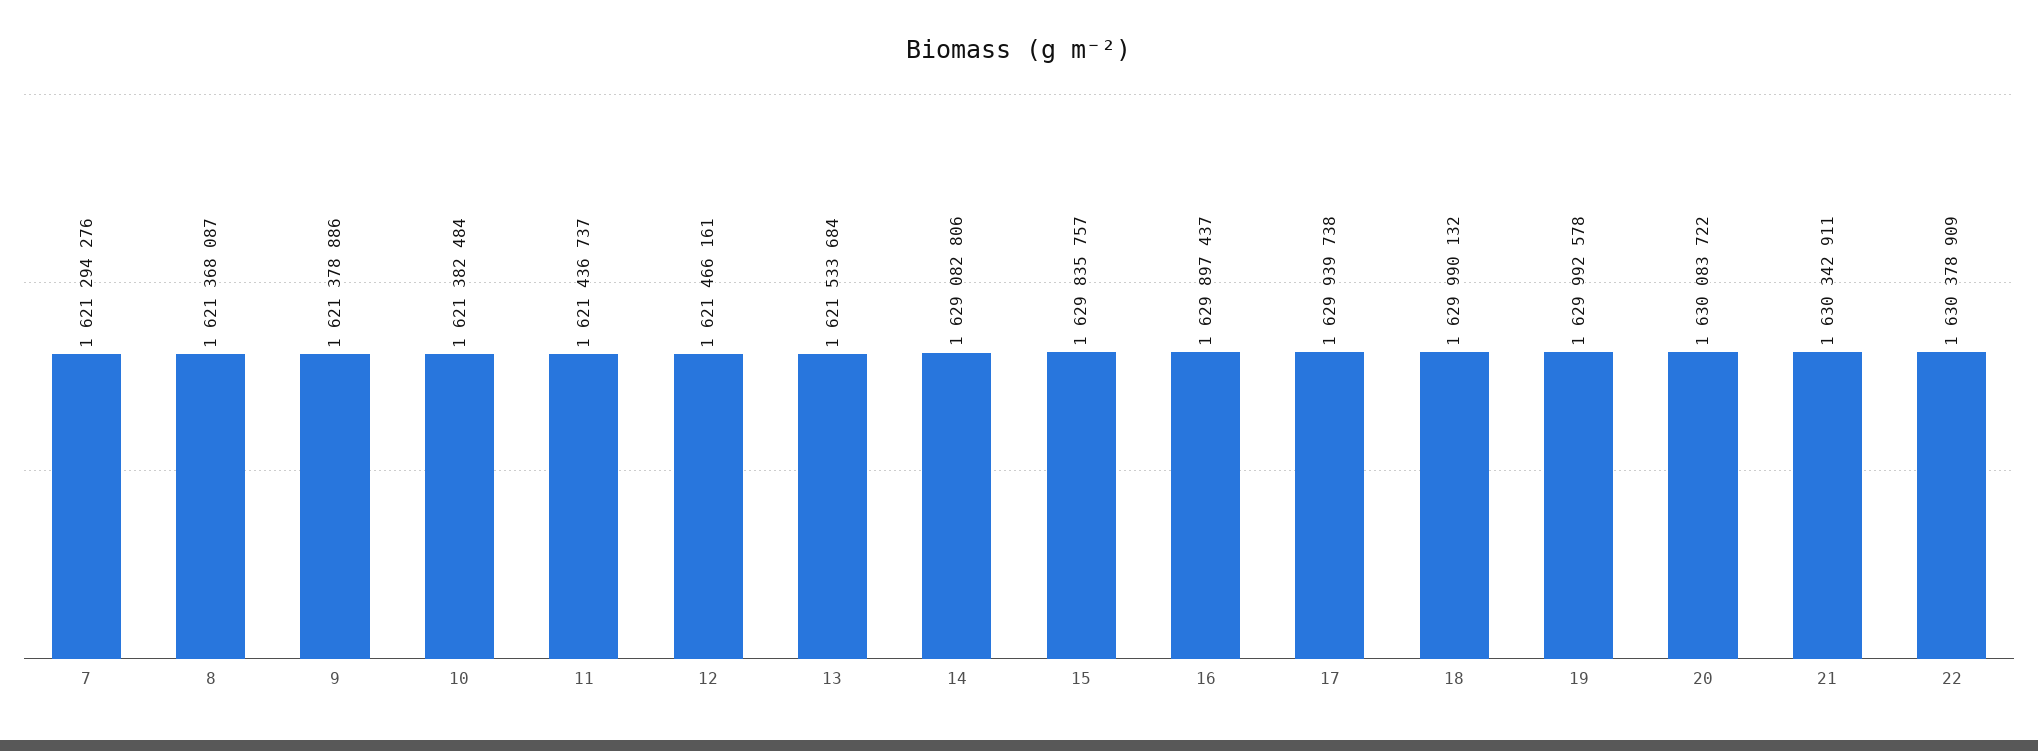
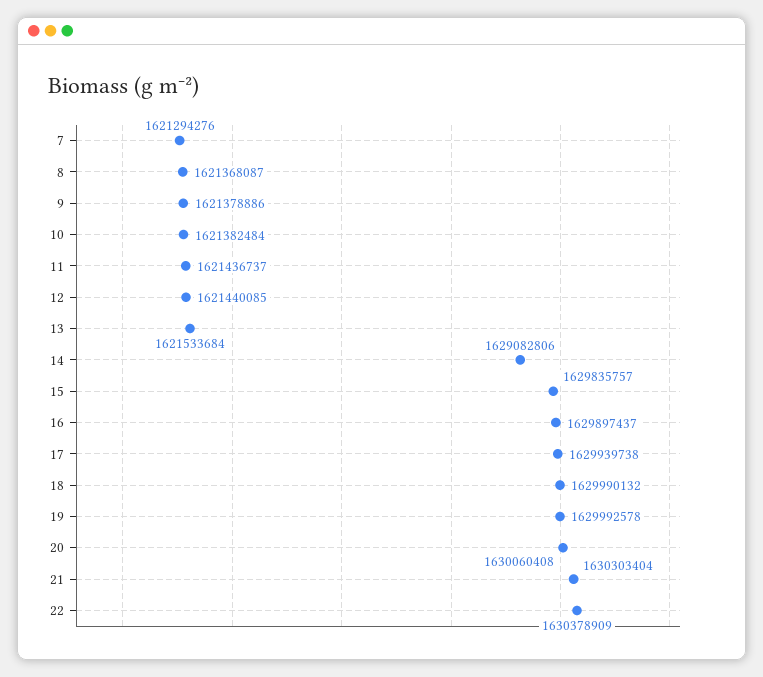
  {
    "7": 1621294276,
    "8": 1621368087,
    "9": 1621378886,
    "10": 1621382484,
    "11": 1621436737,
-   "12": 1621466161,
+   "12": 1621440085,
    "13": 1621533684,
    "14": 1629082806,
    "15": 1629835757,
    "16": 1629897437,
    "17": 1629939738,
    "18": 1629990132,
    "19": 1629992578,
-   "20": 1630083722,
+   "20": 1630060408,
-   "21": 1630342911,
+   "21": 1630303404,
    "22": 1630378909
  }

